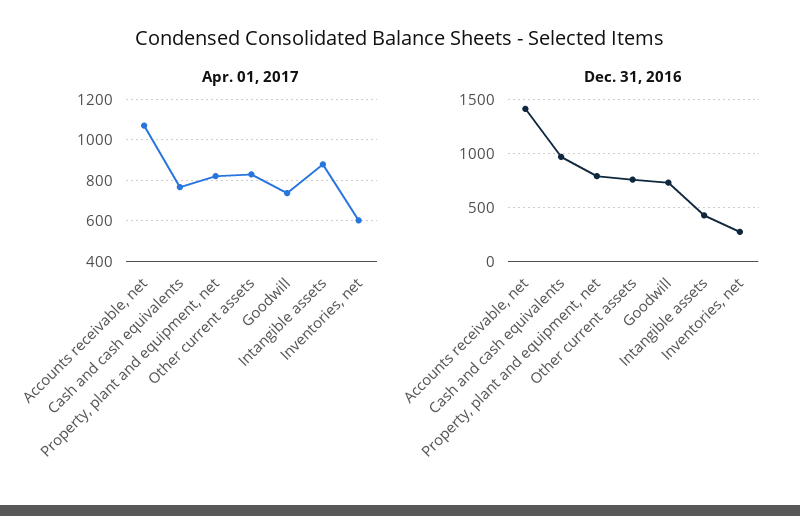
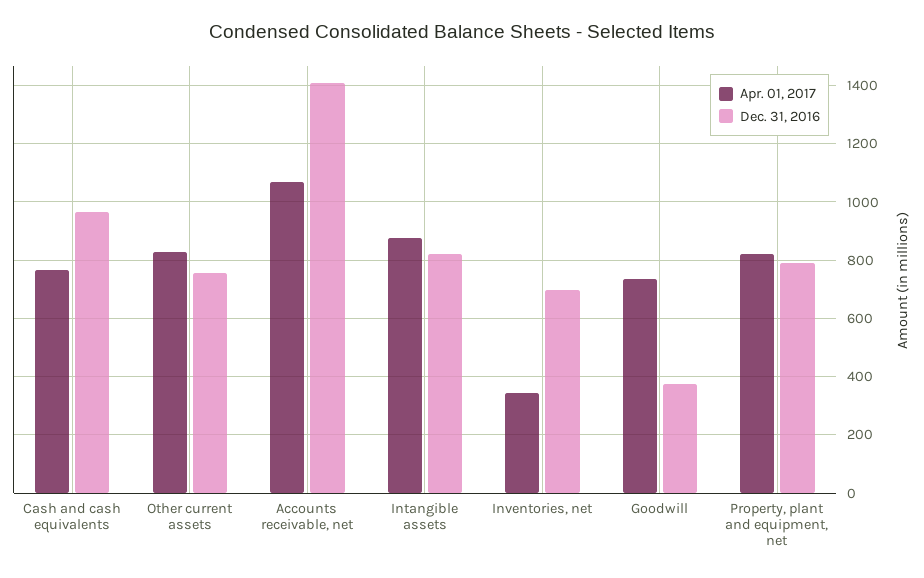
  {
    "Apr. 01, 2017": {
      "Accounts receivable, net": 1075,
      "Cash and cash equivalents": 775,
      "Property, plant and equipment, net": 825,
      "Other current assets": 825,
      "Goodwill": 725,
      "Intangible assets": 875,
-     "Inventories, net": 600
+     "Inventories, net": 350
    },
    "Dec. 31, 2016": {
      "Accounts receivable, net": 1400,
      "Cash and cash equivalents": 975,
      "Property, plant and equipment, net": 800,
      "Other current assets": 750,
-     "Goodwill": 700,
+     "Goodwill": 375,
-     "Intangible assets": 400,
+     "Intangible assets": 825,
-     "Inventories, net": 300
+     "Inventories, net": 700
    }
  }

